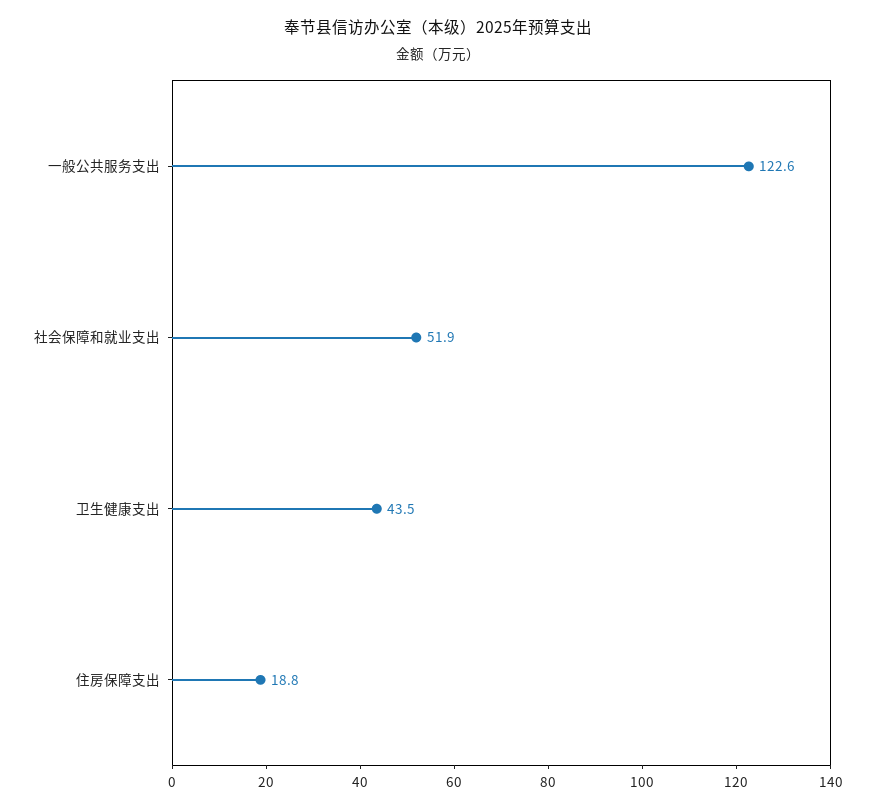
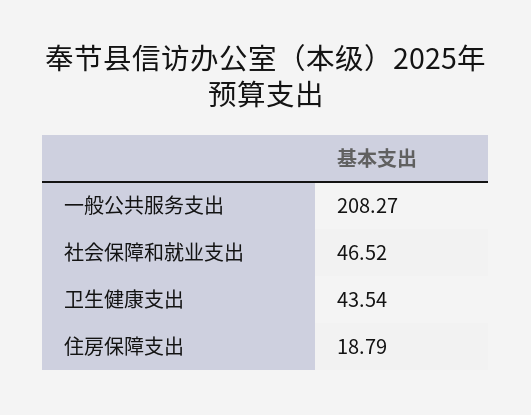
  {
-   "一般公共服务支出": 122.6,
+   "一般公共服务支出": 208.27,
-   "社会保障和就业支出": 51.9,
+   "社会保障和就业支出": 46.52,
    "卫生健康支出": 43.54,
    "住房保障支出": 18.79
  }

